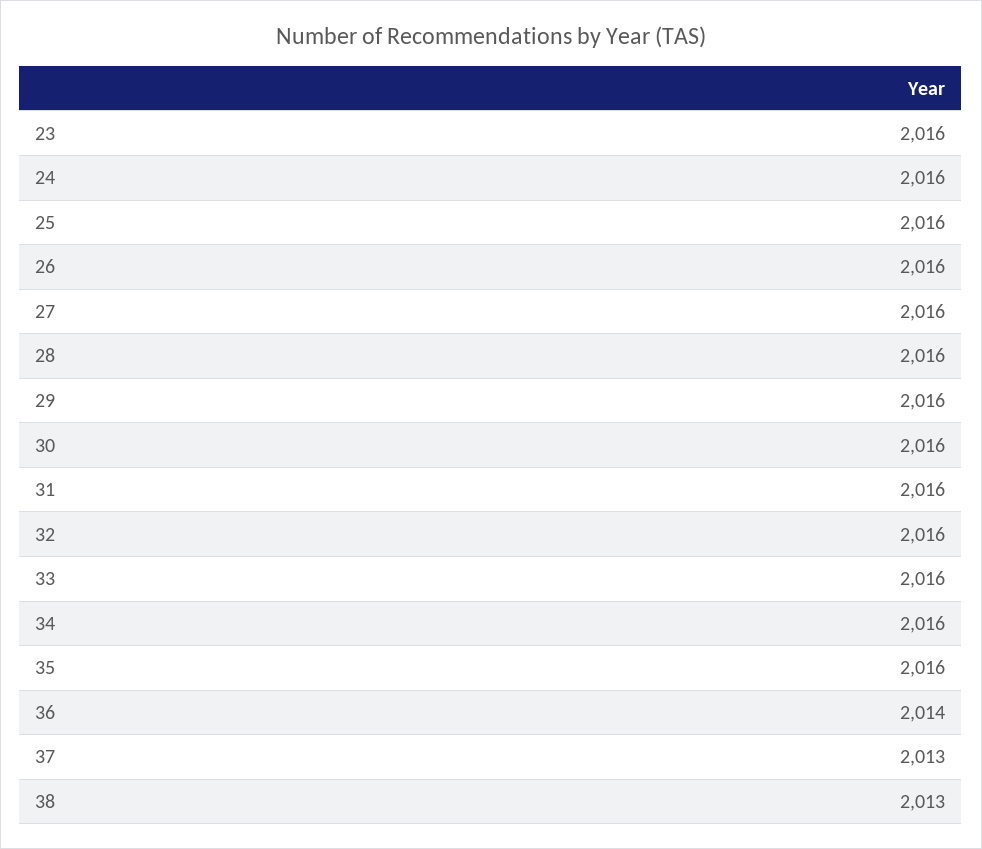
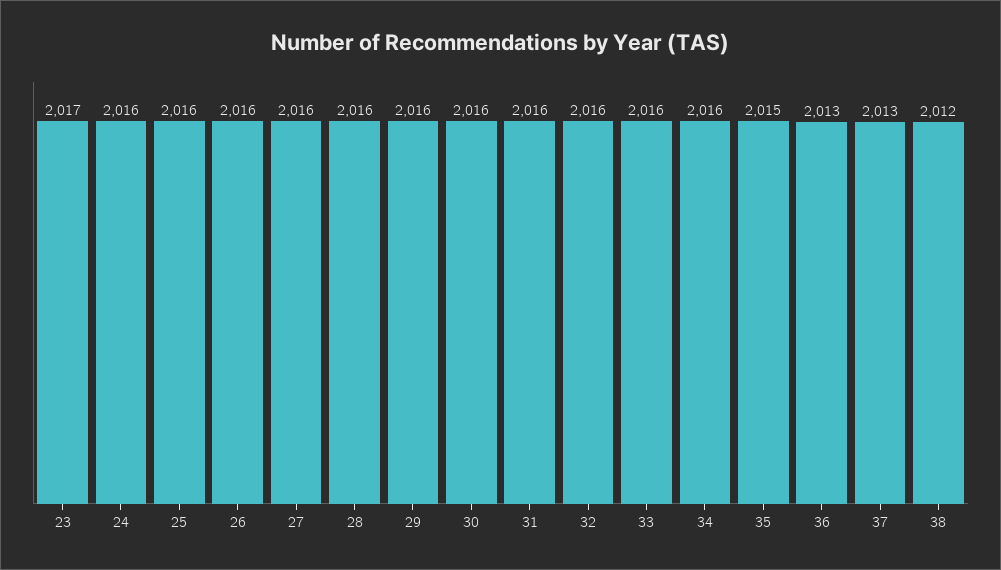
  {
-   "23": 2016,
+   "23": 2017,
    "24": 2016,
    "25": 2016,
    "26": 2016,
    "27": 2016,
    "28": 2016,
    "29": 2016,
    "30": 2016,
    "31": 2016,
    "32": 2016,
    "33": 2016,
    "34": 2016,
-   "35": 2016,
+   "35": 2015,
-   "36": 2014,
+   "36": 2013,
    "37": 2013,
-   "38": 2013
+   "38": 2012
  }

